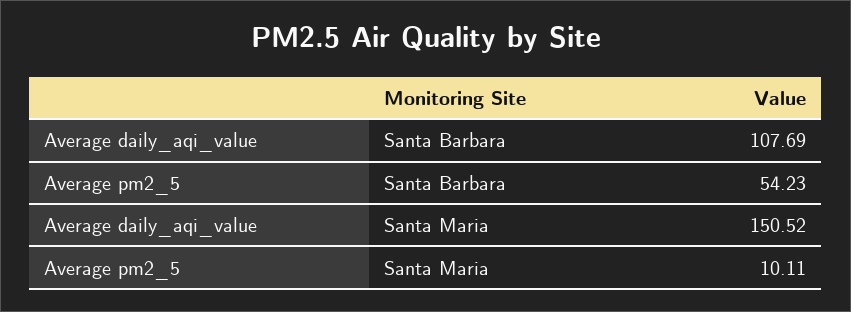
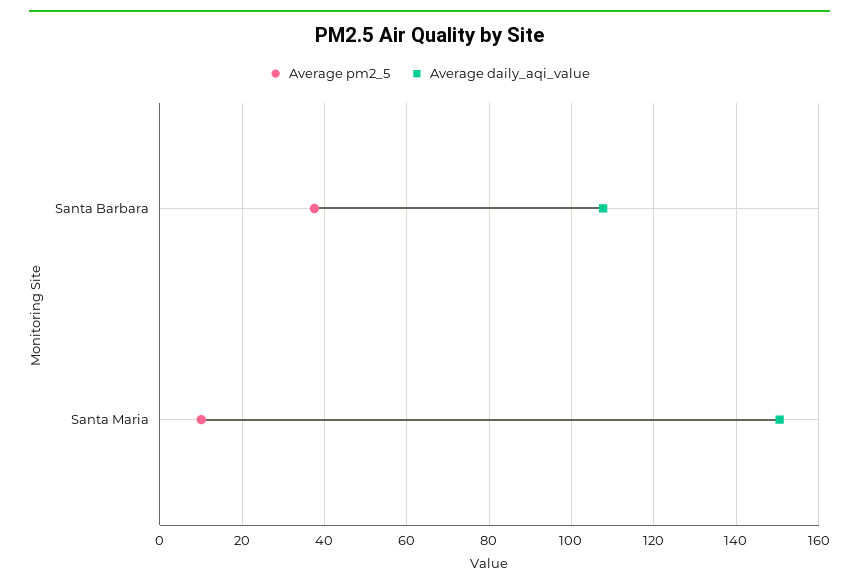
  {
    "Average daily_aqi_value": {
      "Santa Barbara": 107.69,
      "Santa Maria": 150.52
    },
    "Average pm2_5": {
-     "Santa Barbara": 54.23,
+     "Santa Barbara": 38,
      "Santa Maria": 10.11
    }
  }

